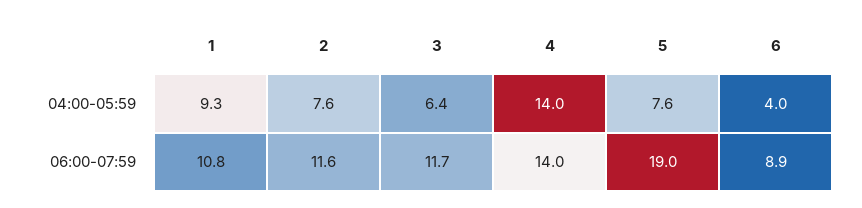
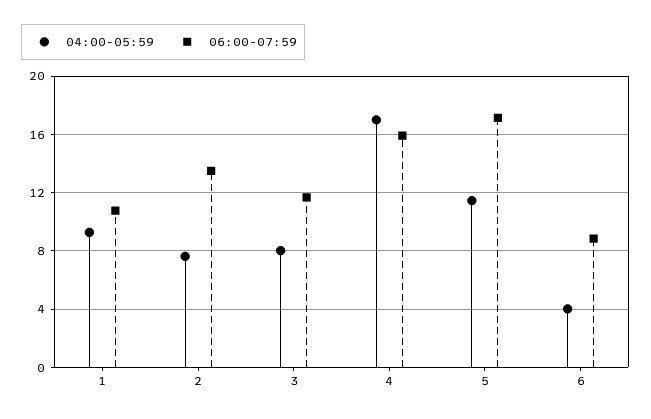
  {
    "04:00-05:59": {
      "1": 9.3,
      "2": 7.6,
-     "3": 6.4,
+     "3": 8,
-     "4": 14,
+     "4": 17,
-     "5": 7.6,
+     "5": 11.5,
      "6": 4
    },
    "06:00-07:59": {
      "1": 10.8,
-     "2": 11.6,
+     "2": 13.5,
      "3": 11.7,
-     "4": 14,
+     "4": 16,
-     "5": 19,
+     "5": 17,
      "6": 8.9
    }
  }

